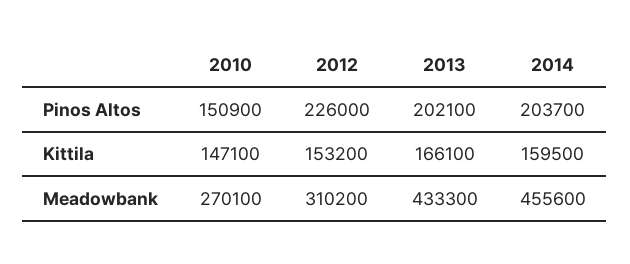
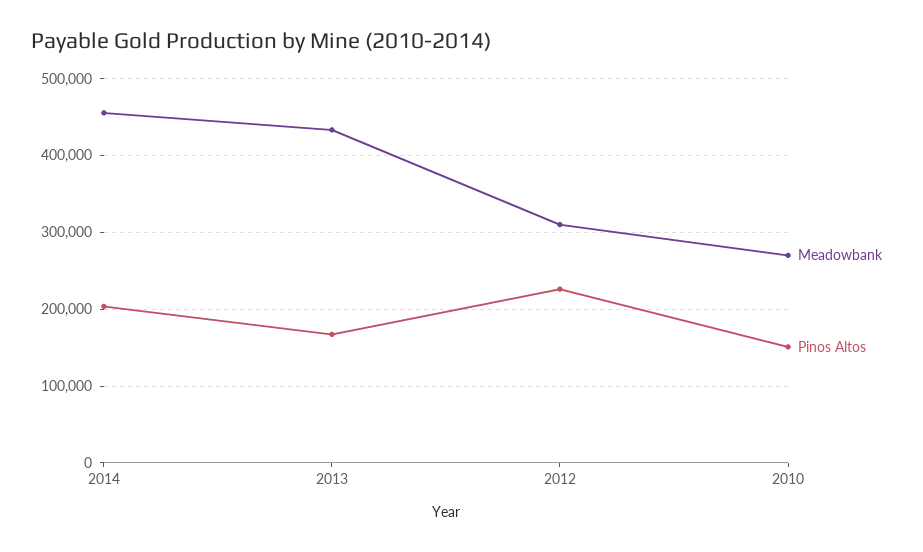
  {
    "Pinos Altos": {
      "2010": 150900,
      "2012": 226000,
-     "2013": 202100,
+     "2013": 170000,
      "2014": 203700
    },
-   "Kittila": {
-     "2010": 147100,
-     "2012": 153200,
-     "2013": 166100,
-     "2014": 159500
-   },
    "Meadowbank": {
      "2010": 270100,
      "2012": 310200,
      "2013": 433300,
      "2014": 455600
    }
  }

